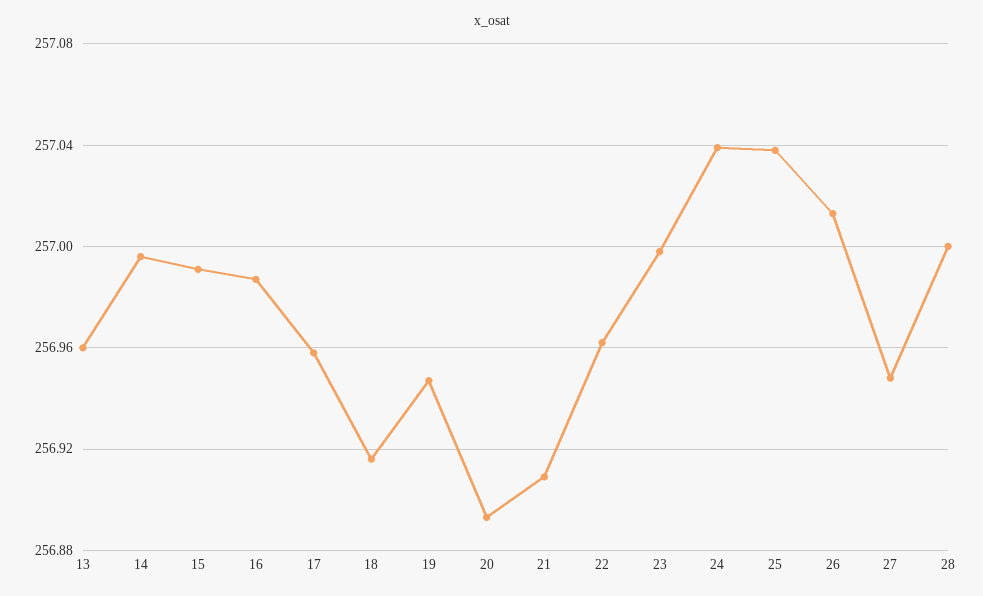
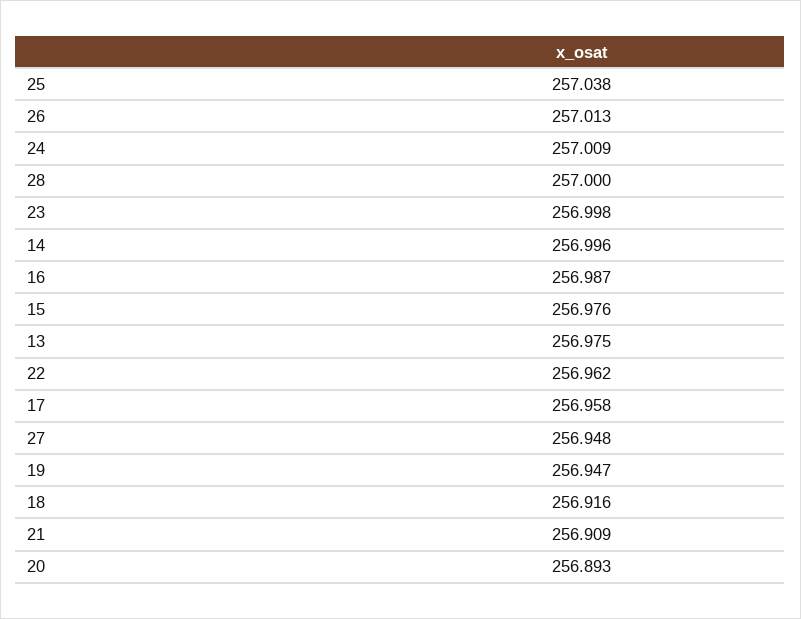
  {
-   "13": 256.96,
+   "13": 256.975,
    "14": 256.996,
-   "15": 256.99,
+   "15": 256.976,
    "16": 256.987,
    "17": 256.958,
    "18": 256.916,
    "19": 256.947,
    "20": 256.893,
    "21": 256.909,
    "22": 256.962,
    "23": 256.998,
-   "24": 257.04,
+   "24": 257.009,
    "25": 257.038,
    "26": 257.013,
    "27": 256.948,
    "28": 257
  }

